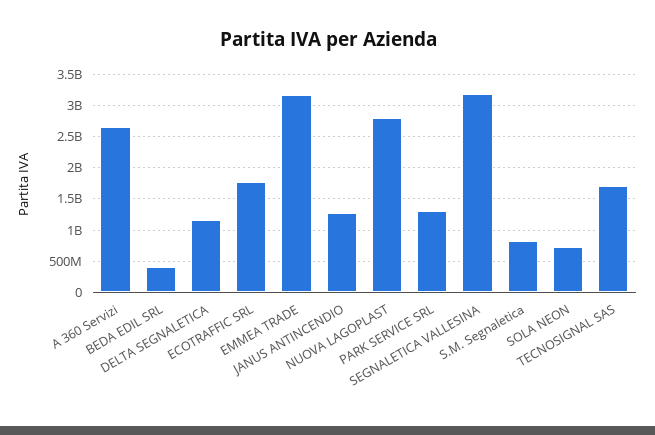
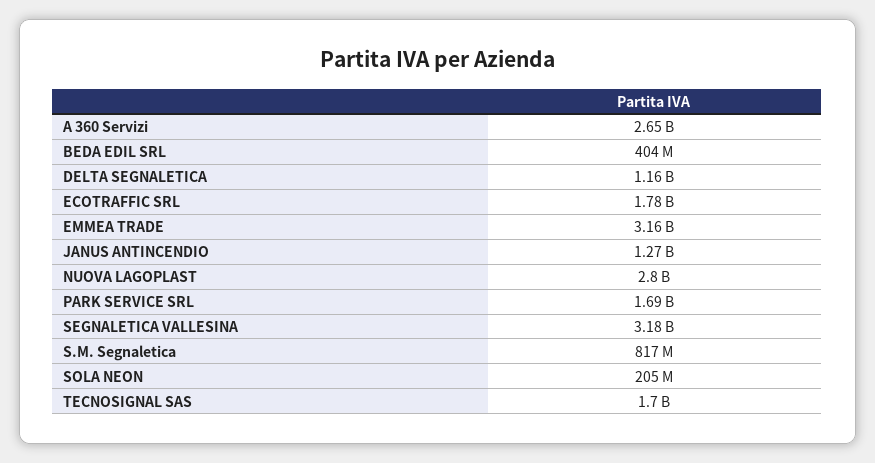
  {
    "A 360 Servizi": 2650000000,
    "BEDA EDIL SRL": 404000000,
    "DELTA SEGNALETICA": 1160000000,
    "ECOTRAFFIC SRL": 1780000000,
    "EMMEA TRADE": 3160000000,
    "JANUS ANTINCENDIO": 1270000000,
    "NUOVA LAGOPLAST": 2800000000,
-   "PARK SERVICE SRL": 1300000000,
+   "PARK SERVICE SRL": 1690000000,
    "SEGNALETICA VALLESINA": 3180000000,
    "S.M. Segnaletica": 817000000,
-   "SOLA NEON": 700000000,
+   "SOLA NEON": 205000000,
    "TECNOSIGNAL SAS": 1700000000
  }

